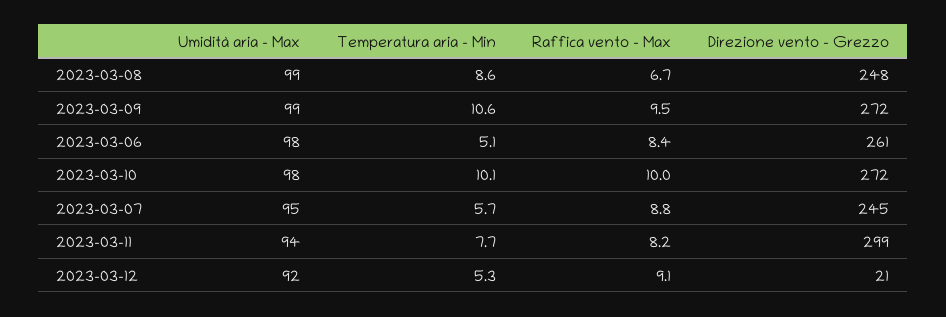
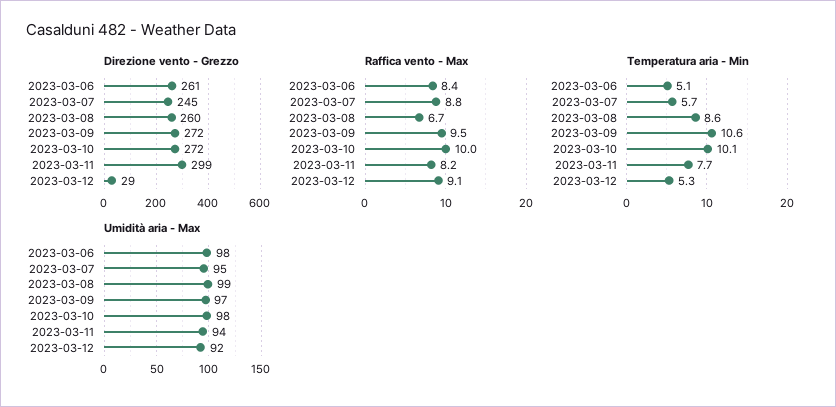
  {
    "Umidità aria - Max": {
      "2023-03-08": 99,
-     "2023-03-09": 99,
+     "2023-03-09": 97,
      "2023-03-06": 98,
      "2023-03-10": 98,
      "2023-03-07": 95,
      "2023-03-11": 94,
      "2023-03-12": 92
    },
    "Temperatura aria - Min": {
      "2023-03-08": 8.6,
      "2023-03-09": 10.6,
      "2023-03-06": 5.1,
      "2023-03-10": 10.1,
      "2023-03-07": 5.7,
      "2023-03-11": 7.7,
      "2023-03-12": 5.3
    },
    "Raffica vento - Max": {
      "2023-03-08": 6.7,
      "2023-03-09": 9.5,
      "2023-03-06": 8.4,
      "2023-03-10": 10,
      "2023-03-07": 8.8,
      "2023-03-11": 8.2,
      "2023-03-12": 9.1
    },
    "Direzione vento - Grezzo": {
-     "2023-03-08": 248,
+     "2023-03-08": 260,
      "2023-03-09": 272,
      "2023-03-06": 261,
      "2023-03-10": 272,
      "2023-03-07": 245,
      "2023-03-11": 299,
-     "2023-03-12": 21
+     "2023-03-12": 29
    }
  }

